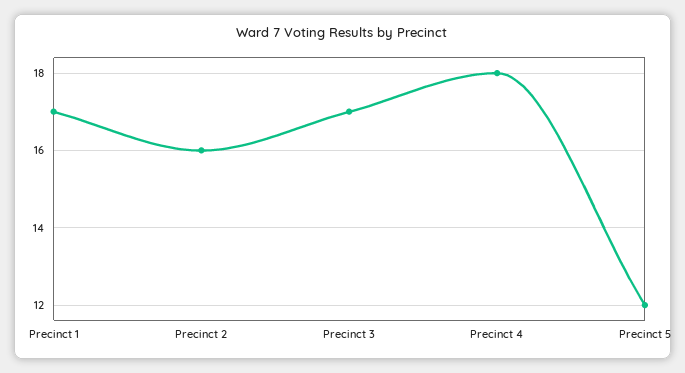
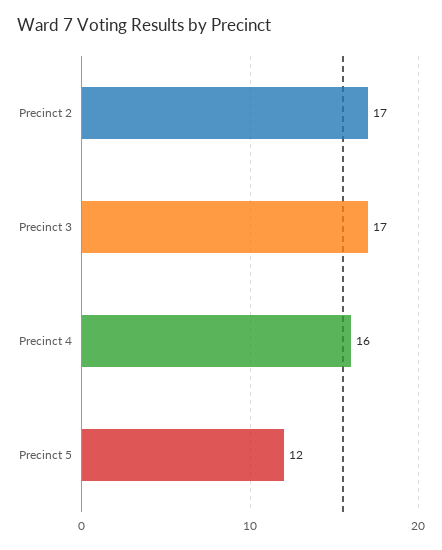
  {
-   "Precinct 1": 17,
-   "Precinct 2": 16,
+   "Precinct 2": 17,
    "Precinct 3": 17,
-   "Precinct 4": 18,
+   "Precinct 4": 16,
    "Precinct 5": 12
  }

